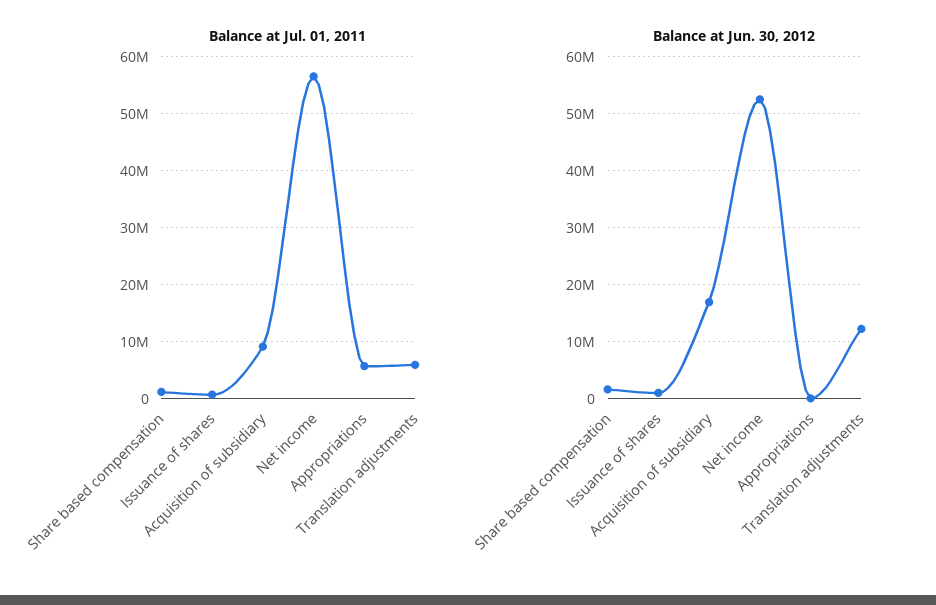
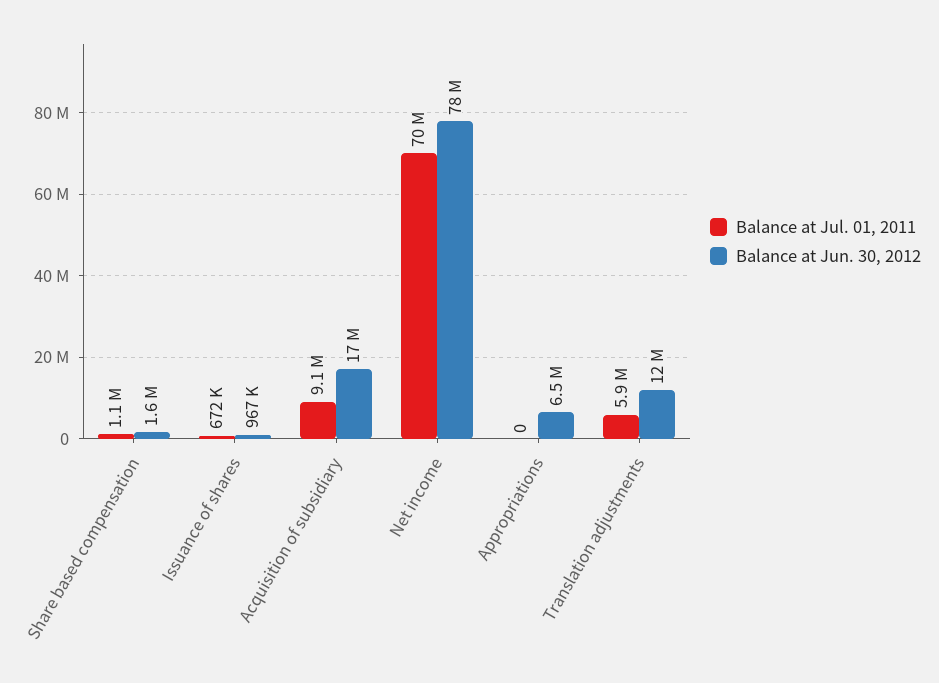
  {
    "Balance at Jul. 01, 2011": {
      "Share based compensation": 1100000,
      "Issuance of shares": 672000,
      "Acquisition of subsidiary": 9100000,
-     "Net income": 56000000,
+     "Net income": 70000000,
-     "Appropriations": 6000000,
+     "Appropriations": 0,
      "Translation adjustments": 5900000
    },
    "Balance at Jun. 30, 2012": {
      "Share based compensation": 1600000,
      "Issuance of shares": 967000,
      "Acquisition of subsidiary": 17000000,
-     "Net income": 52000000,
+     "Net income": 78000000,
-     "Appropriations": 0,
+     "Appropriations": 6500000,
      "Translation adjustments": 12000000
    }
  }

